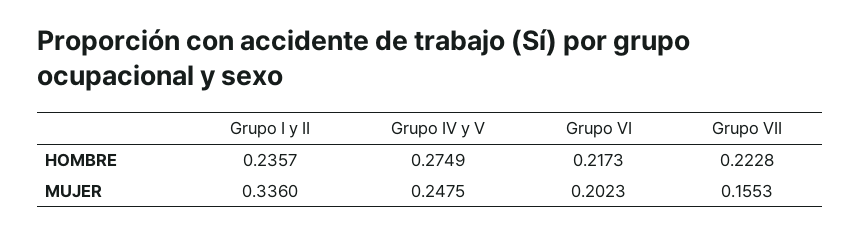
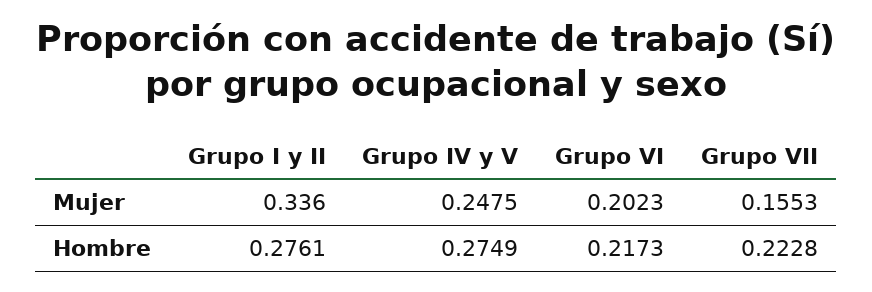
  {
    "Grupo I y II": {
-     "HOMBRE": 0.2357,
+     "HOMBRE": 0.2761,
      "MUJER": 0.336
    },
    "Grupo IV y V": {
      "HOMBRE": 0.2749,
      "MUJER": 0.2475
    },
    "Grupo VI": {
      "HOMBRE": 0.2173,
      "MUJER": 0.2023
    },
    "Grupo VII": {
      "HOMBRE": 0.2228,
      "MUJER": 0.1553
    }
  }

